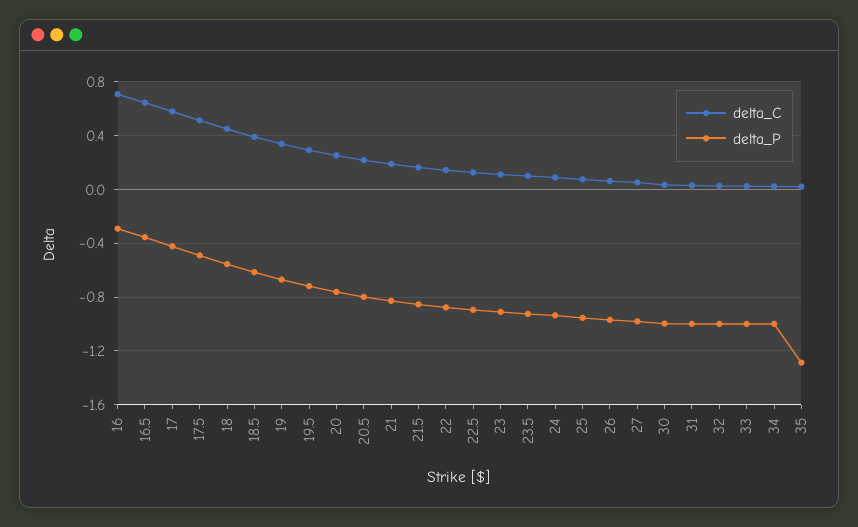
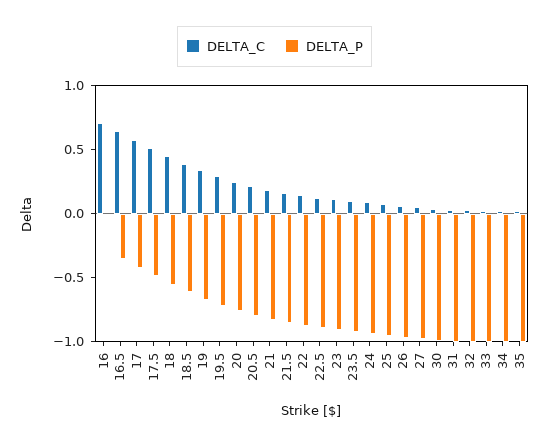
  {
    "delta_C": {
      "16": 0.7,
      "16.5": 0.65,
      "17": 0.6,
      "17.5": 0.5,
      "18": 0.45,
      "18.5": 0.4,
      "19": 0.35,
      "19.5": 0.3,
      "20": 0.25,
      "20.5": 0.2,
      "21": 0.2,
      "21.5": 0.15,
      "22": 0.15,
      "22.5": 0.15,
      "23": 0.1,
      "23.5": 0.1,
      "24": 0.1,
      "25": 0.05,
      "26": 0.05,
      "27": 0.05,
      "30": 0.05,
      "31": 0.05,
      "32": 0.05,
      "33": 0,
      "34": 0,
      "35": 0
    },
    "delta_P": {
-     "16": -0.3,
+     "16": 0,
      "16.5": -0.35,
      "17": -0.4,
      "17.5": -0.5,
      "18": -0.55,
      "18.5": -0.6,
      "19": -0.65,
      "19.5": -0.7,
      "20": -0.75,
      "20.5": -0.8,
      "21": -0.85,
      "21.5": -0.85,
      "22": -0.9,
      "22.5": -0.9,
      "23": -0.9,
      "23.5": -0.95,
      "24": -0.95,
      "25": -0.95,
      "26": -0.95,
      "27": -1,
      "30": -1,
      "31": -1,
      "32": -1,
      "33": -1,
      "34": -1,
-     "35": -1.3
+     "35": -1
    }
  }

